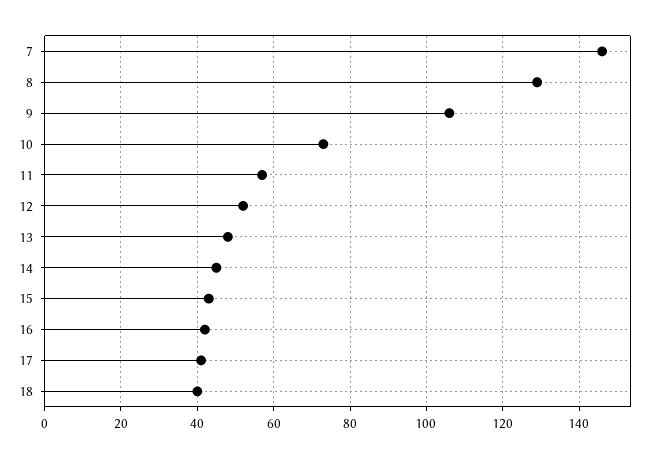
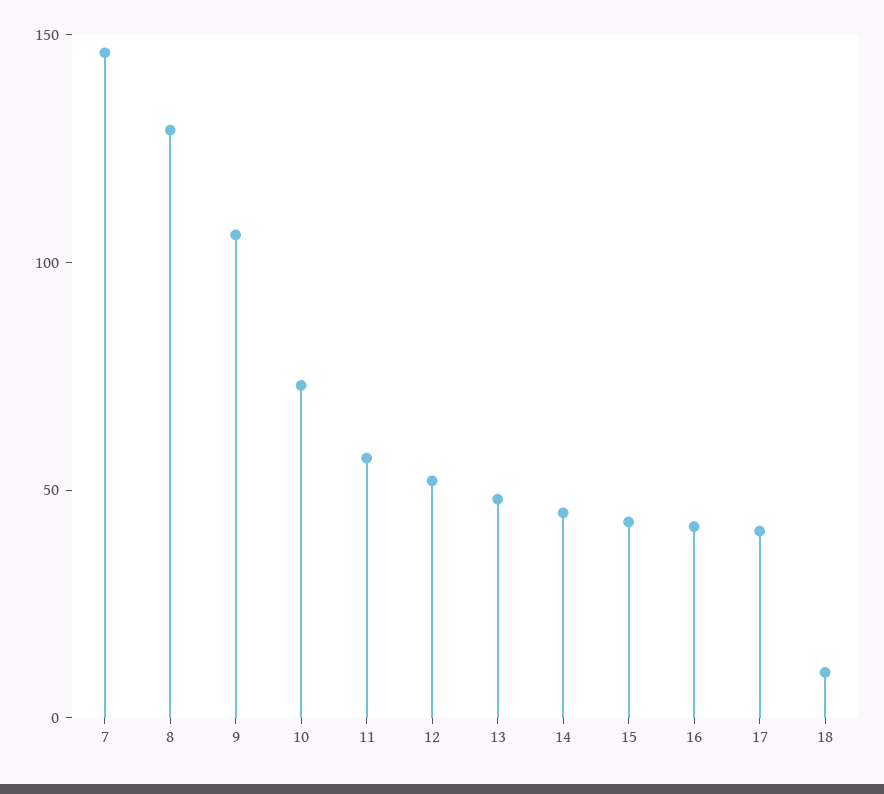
  {
    "7": 145,
    "8": 130,
    "9": 105,
    "10": 75,
    "11": 55,
    "12": 50,
    "13": 50,
    "14": 45,
    "15": 45,
    "16": 40,
    "17": 40,
-   "18": 40
+   "18": 10
  }

